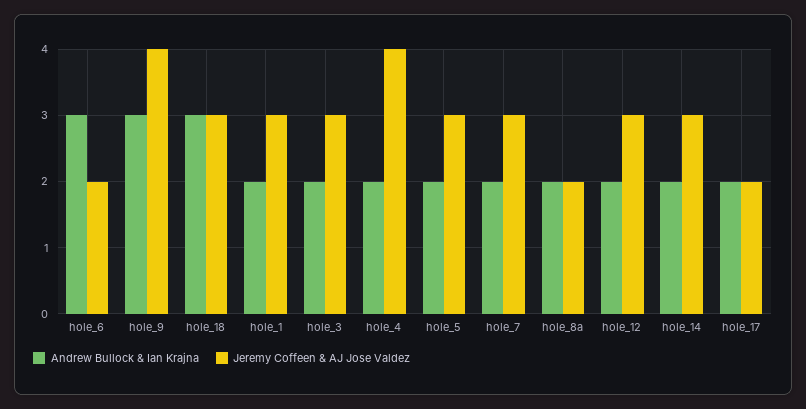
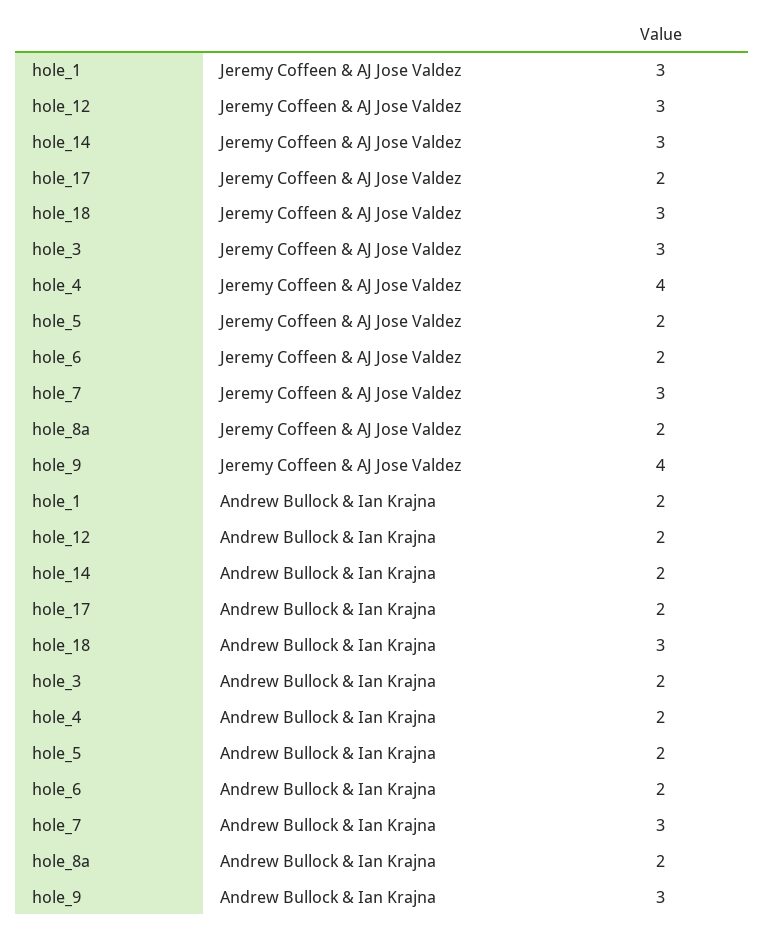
  {
    "Andrew Bullock & Ian Krajna": {
-     "hole_6": 3,
+     "hole_6": 2,
      "hole_9": 3,
      "hole_18": 3,
      "hole_1": 2,
      "hole_3": 2,
      "hole_4": 2,
      "hole_5": 2,
-     "hole_7": 2,
+     "hole_7": 3,
      "hole_8a": 2,
      "hole_12": 2,
      "hole_14": 2,
      "hole_17": 2
    },
    "Jeremy Coffeen & AJ Jose Valdez": {
      "hole_6": 2,
      "hole_9": 4,
      "hole_18": 3,
      "hole_1": 3,
      "hole_3": 3,
      "hole_4": 4,
-     "hole_5": 3,
+     "hole_5": 2,
      "hole_7": 3,
      "hole_8a": 2,
      "hole_12": 3,
      "hole_14": 3,
      "hole_17": 2
    }
  }

